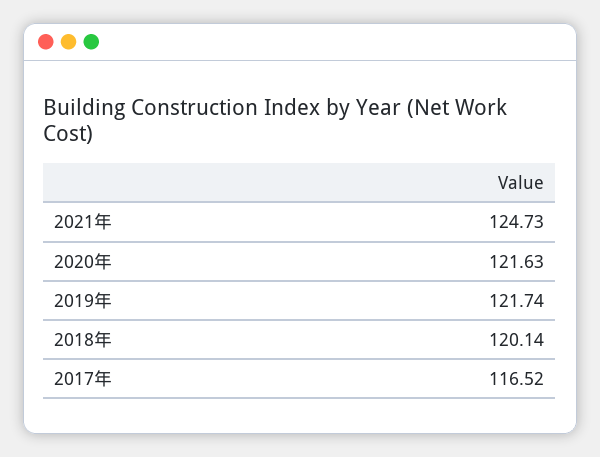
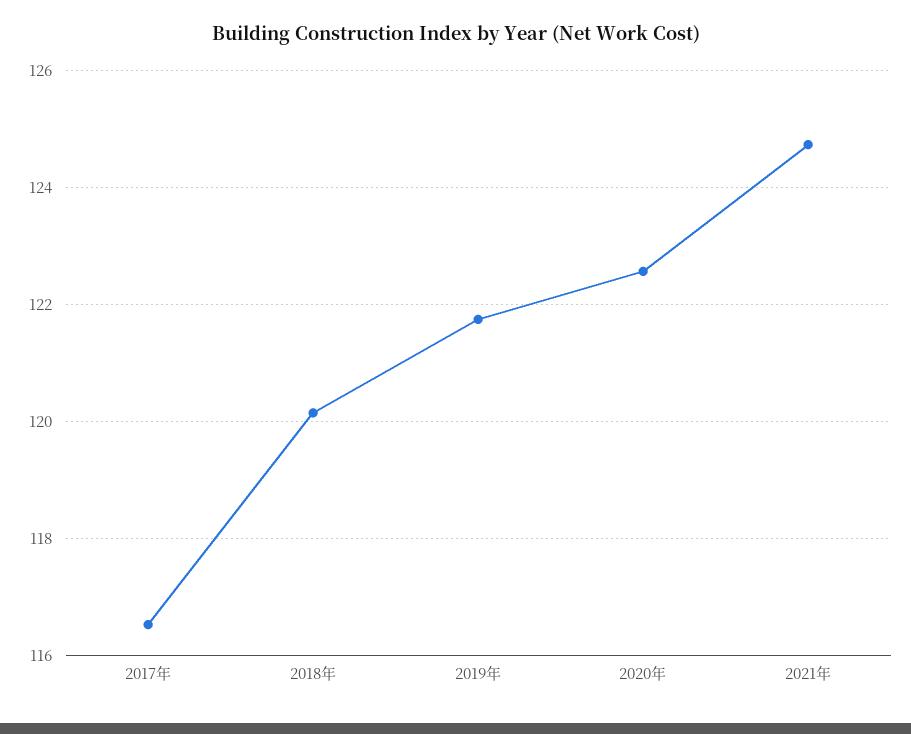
  {
    "2021年": 124.73,
-   "2020年": 121.63,
+   "2020年": 122.6,
    "2019年": 121.74,
    "2018年": 120.14,
    "2017年": 116.52
  }

